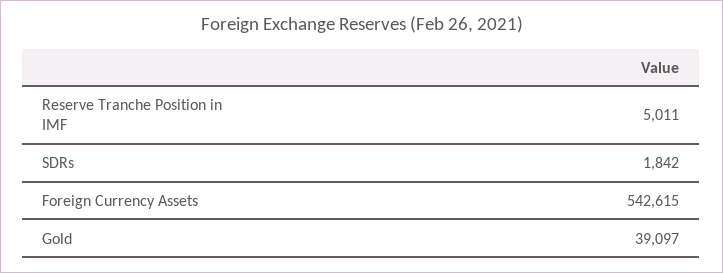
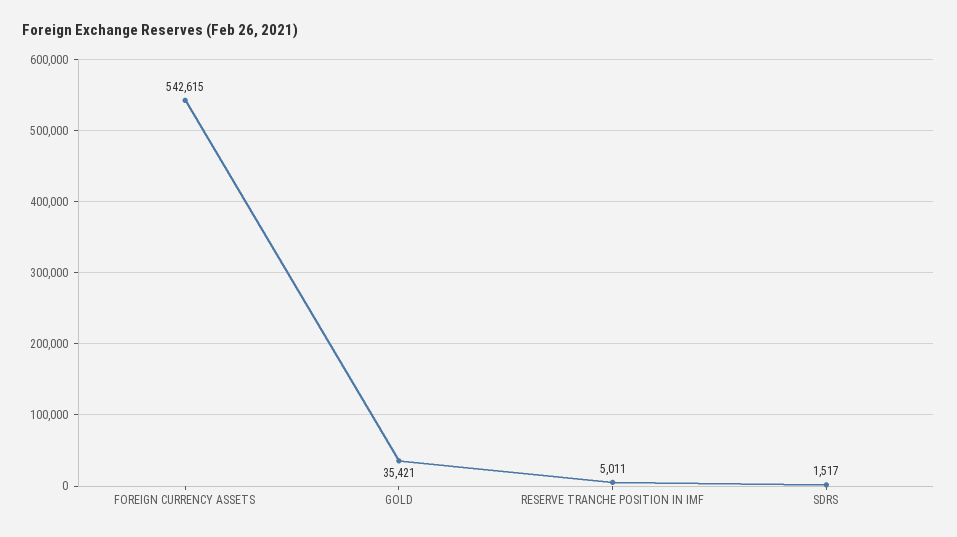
  {
    "Reserve Tranche Position in IMF": 5011,
-   "SDRs": 1842,
+   "SDRs": 1517,
    "Foreign Currency Assets": 542615,
-   "Gold": 39097
+   "Gold": 35421
  }

